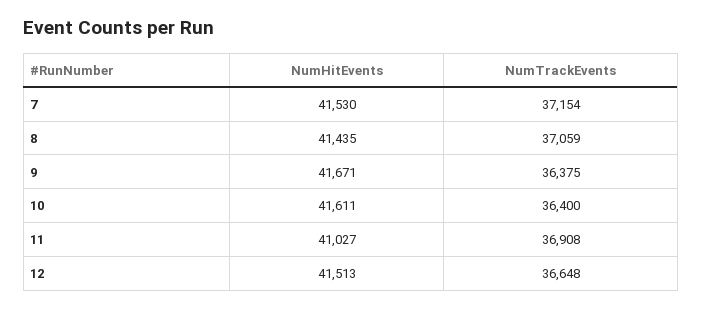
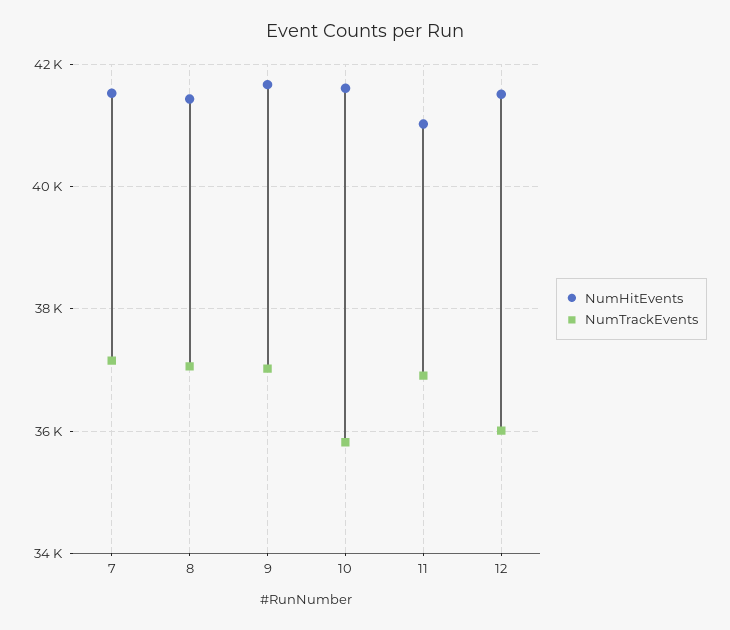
  {
    "NumHitEvents": {
      "7": 41530,
      "8": 41435,
      "9": 41671,
      "10": 41611,
      "11": 41027,
      "12": 41513
    },
    "NumTrackEvents": {
      "7": 37154,
      "8": 37059,
-     "9": 36375,
+     "9": 37000,
-     "10": 36400,
+     "10": 35800,
      "11": 36908,
-     "12": 36648
+     "12": 36000
    }
  }

